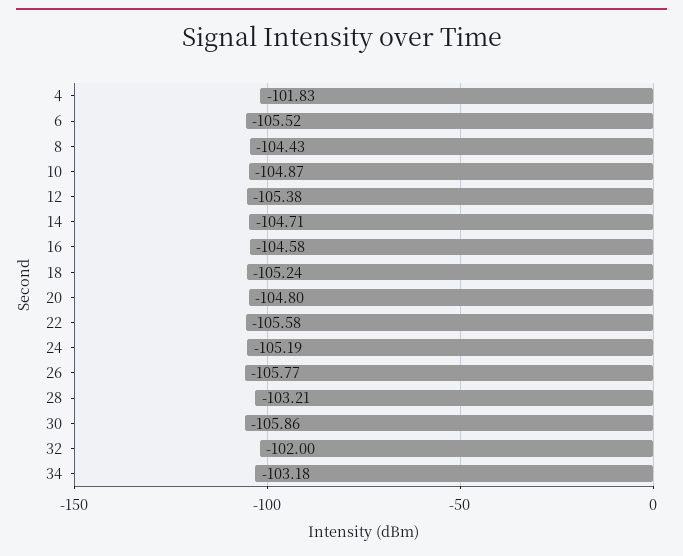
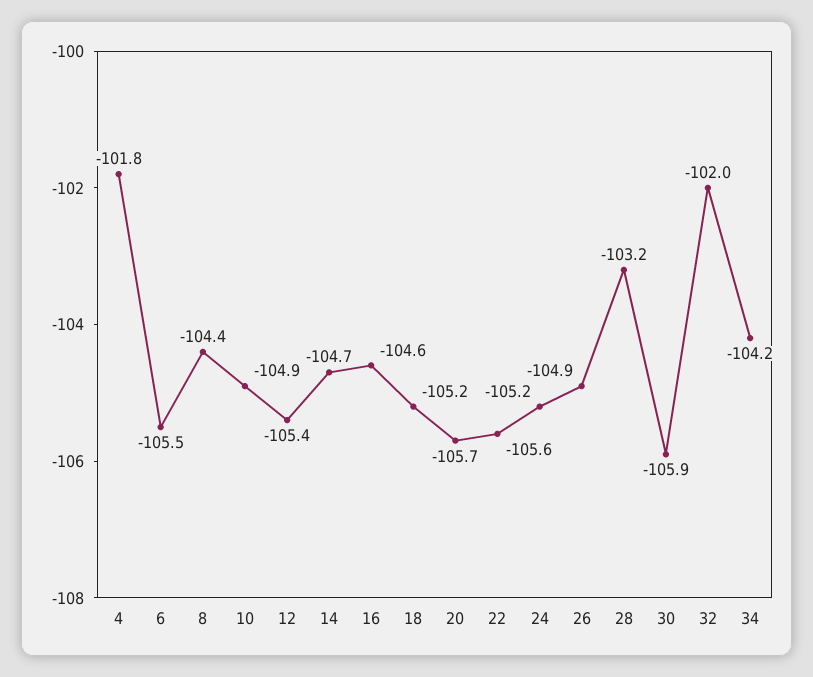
  {
    "4": -101.83,
    "6": -105.52,
    "8": -104.43,
    "10": -104.87,
    "12": -105.38,
    "14": -104.71,
    "16": -104.58,
    "18": -105.24,
-   "20": -104.8,
+   "20": -105.7,
    "22": -105.58,
    "24": -105.19,
-   "26": -105.77,
+   "26": -104.9,
    "28": -103.21,
    "30": -105.86,
    "32": -102,
-   "34": -103.18
+   "34": -104.2
  }

